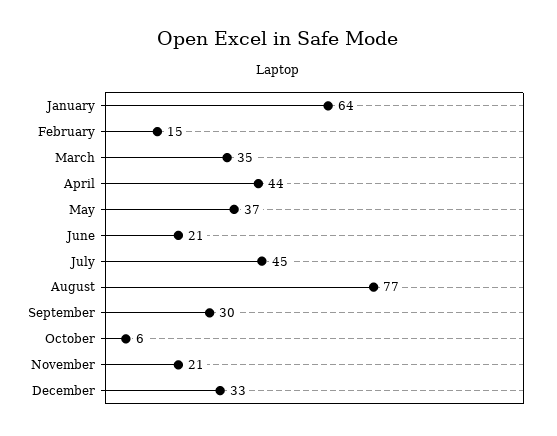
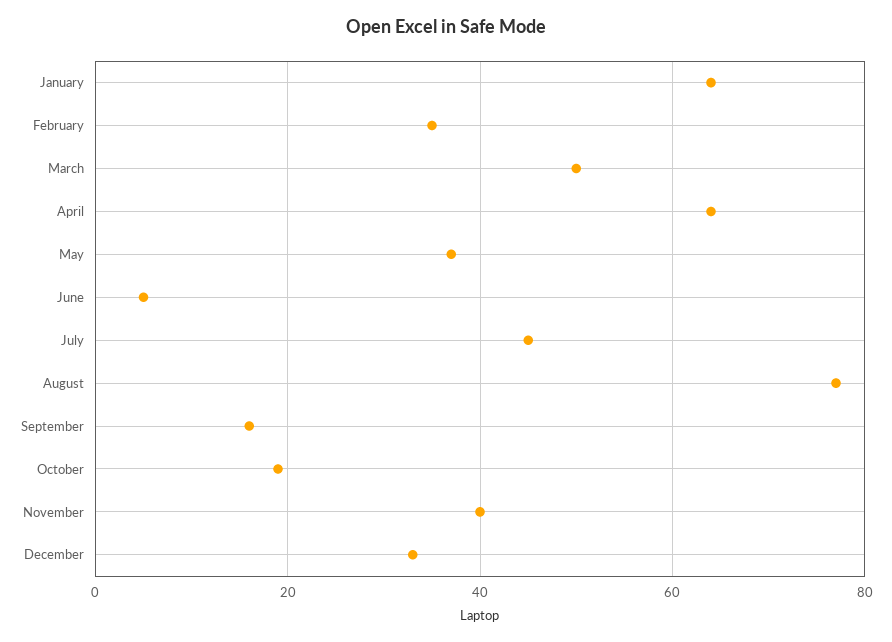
  {
    "January": 64,
-   "February": 15,
+   "February": 35,
-   "March": 35,
+   "March": 50,
-   "April": 44,
+   "April": 65,
    "May": 37,
-   "June": 21,
+   "June": 5,
    "July": 45,
    "August": 77,
-   "September": 30,
+   "September": 15,
-   "October": 6,
+   "October": 20,
-   "November": 21,
+   "November": 40,
    "December": 33
  }

